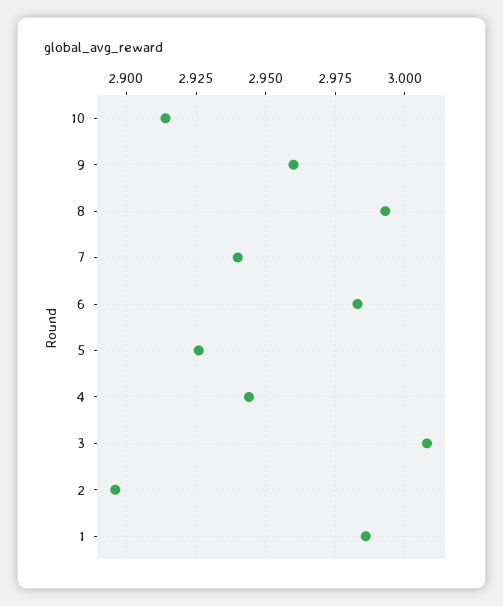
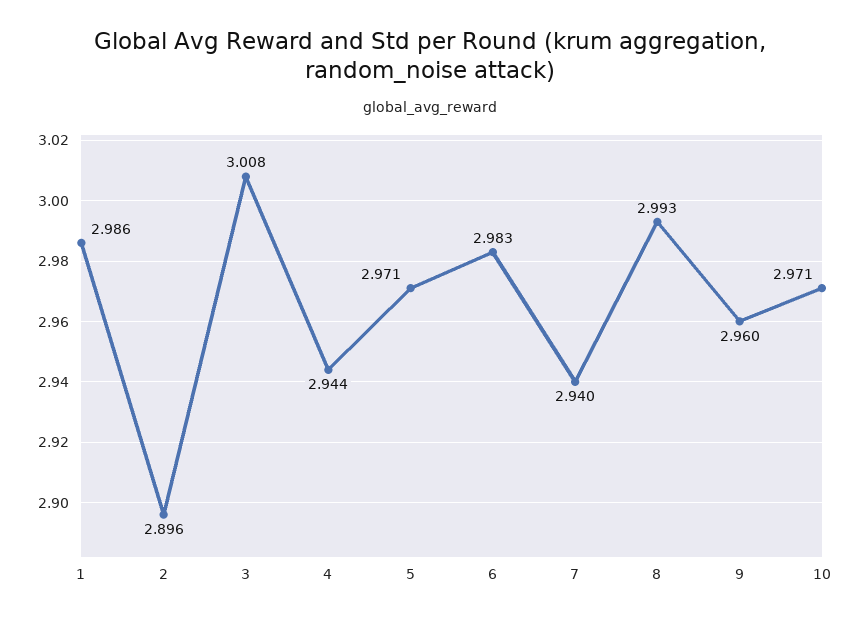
  {
-   "10": 2.915,
+   "10": 2.971,
    "9": 2.96,
    "8": 2.993,
    "7": 2.94,
    "6": 2.983,
-   "5": 2.925,
+   "5": 2.971,
    "4": 2.944,
    "3": 3.008,
    "2": 2.896,
    "1": 2.986
  }

